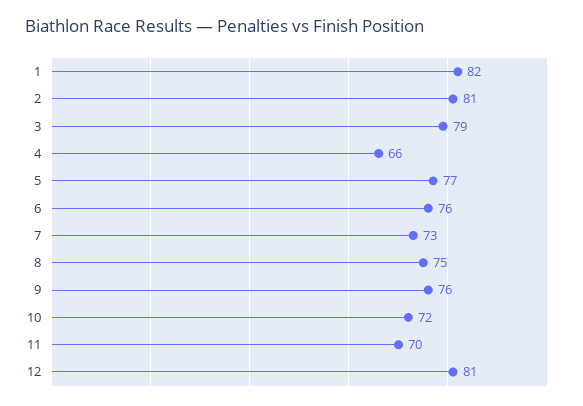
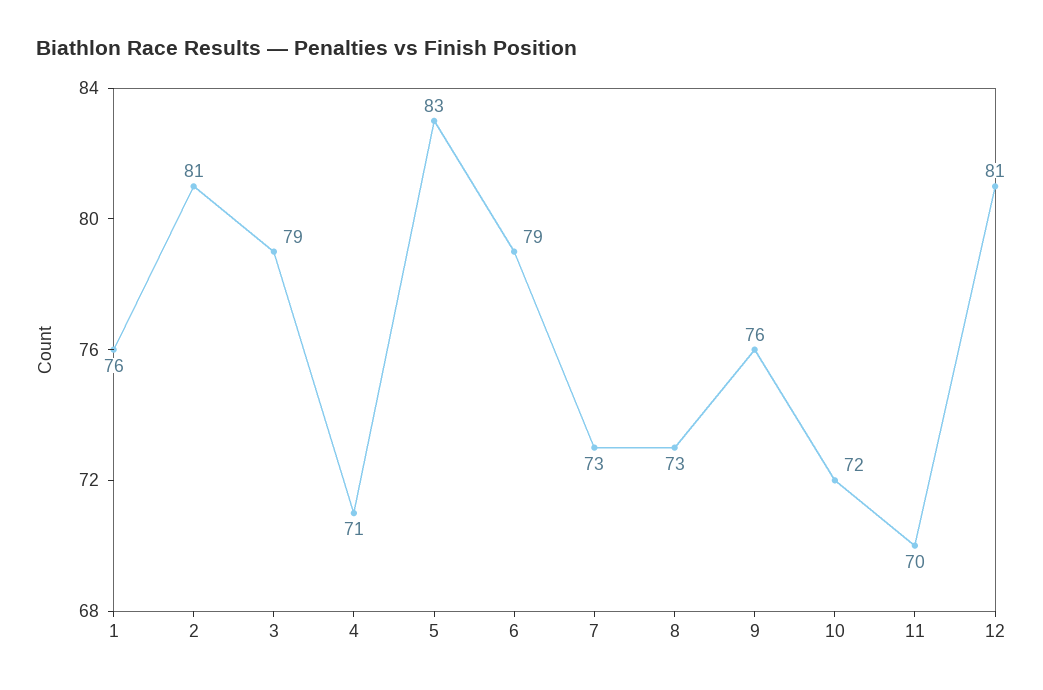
  {
-   "1": 82,
+   "1": 76,
    "2": 81,
    "3": 79,
-   "4": 66,
+   "4": 71,
-   "5": 77,
+   "5": 83,
-   "6": 76,
+   "6": 79,
    "7": 73,
-   "8": 75,
+   "8": 73,
    "9": 76,
    "10": 72,
    "11": 70,
    "12": 81
  }

